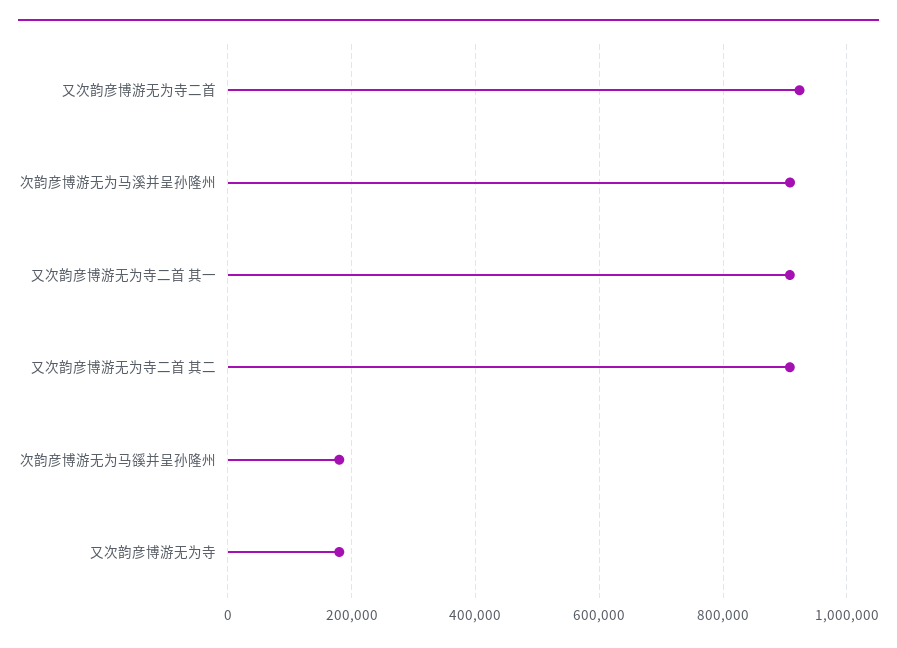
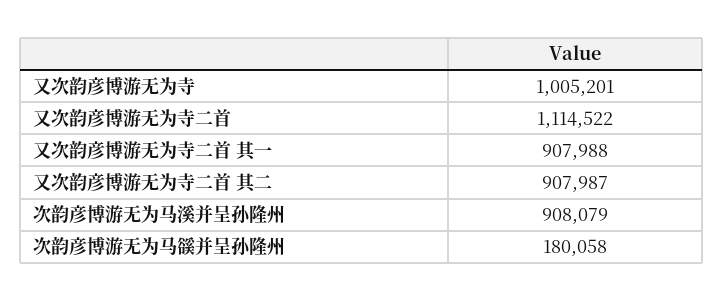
  {
-   "又次韵彦博游无为寺二首": 920000,
+   "又次韵彦博游无为寺二首": 1114522,
    "次韵彦博游无为马溪并呈孙隆州": 908079,
    "又次韵彦博游无为寺二首 其一": 907988,
    "又次韵彦博游无为寺二首 其二": 907987,
    "次韵彦博游无为马豀并呈孙隆州": 180058,
-   "又次韵彦博游无为寺": 180000
+   "又次韵彦博游无为寺": 1005201
  }

